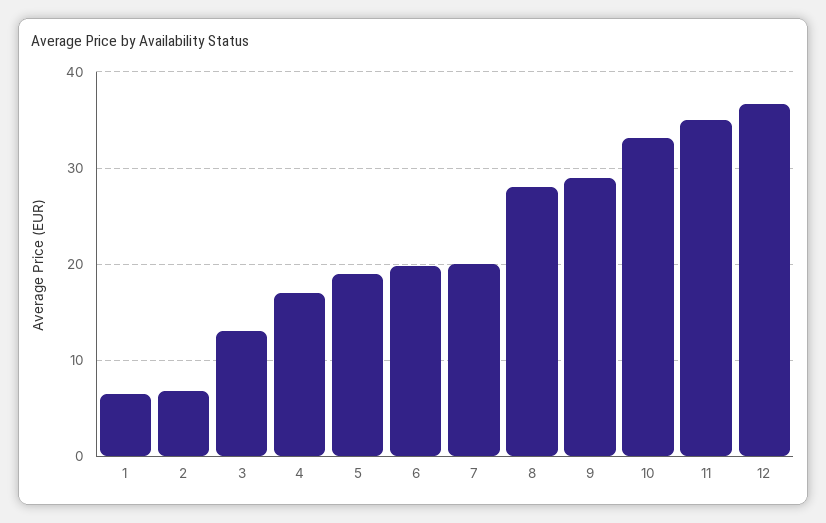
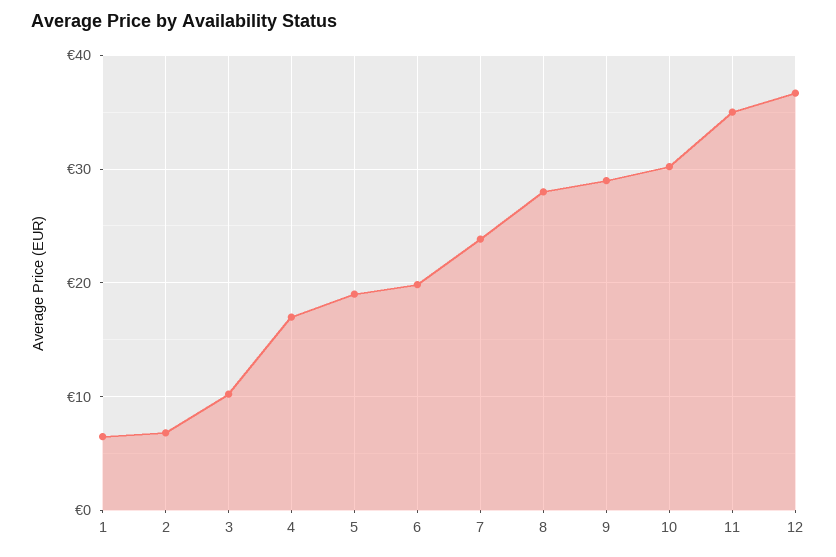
  {
    "1": 6,
    "2": 7,
-   "3": 13,
+   "3": 10,
    "4": 17,
    "5": 19,
    "6": 20,
-   "7": 20,
+   "7": 24,
    "8": 28,
    "9": 29,
-   "10": 33,
+   "10": 30,
    "11": 35,
    "12": 37
  }

